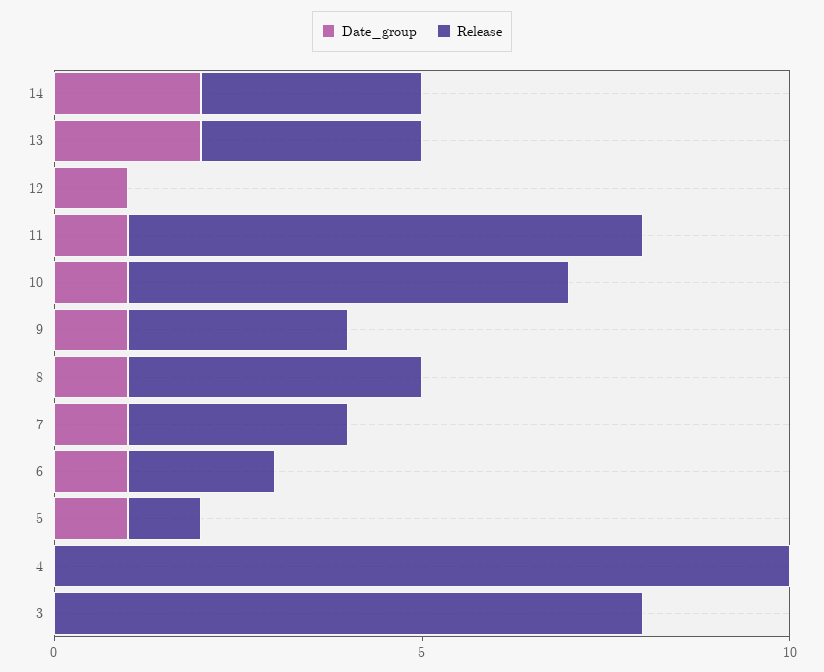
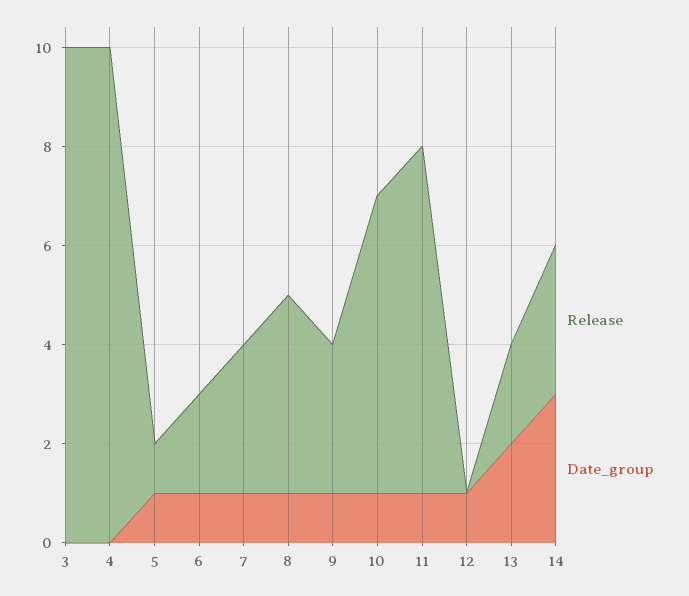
  {
    "Date_group": {
-     "14": 2,
+     "14": 3,
      "13": 2,
      "12": 1,
      "11": 1,
      "10": 1,
      "9": 1,
      "8": 1,
      "7": 1,
      "6": 1,
      "5": 1,
      "4": 0,
      "3": 0
    },
    "Release": {
      "14": 3,
-     "13": 3,
+     "13": 2,
      "12": 0,
      "11": 7,
      "10": 6,
      "9": 3,
      "8": 4,
      "7": 3,
      "6": 2,
      "5": 1,
      "4": 10,
-     "3": 8
+     "3": 10
    }
  }

